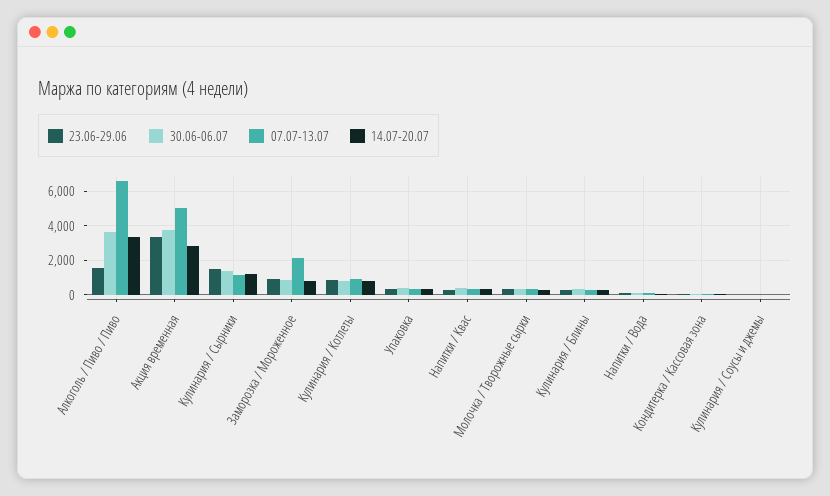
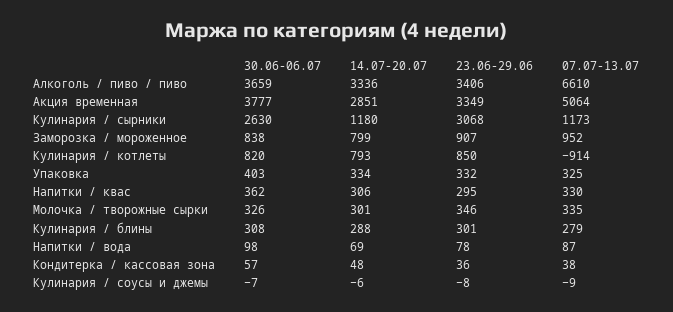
  {
    "23.06-29.06": {
-     "Алкоголь / Пиво / Пиво": 1500,
+     "Алкоголь / Пиво / Пиво": 3406,
      "Акция временная": 3349,
-     "Кулинария / Сырники": 1500,
+     "Кулинария / Сырники": 3068,
      "Заморозка / Мороженное": 907,
      "Кулинария / Котлеты": 850,
      "Упаковка": 332,
      "Напитки / Квас": 295,
      "Молочка / Творожные сырки": 346,
      "Кулинария / Блины": 301,
      "Напитки / Вода": 78,
      "Кондитерка / Кассовая зона": 36,
      "Кулинария / Соусы и джемы": -8
    },
    "30.06-06.07": {
      "Алкоголь / Пиво / Пиво": 3659,
      "Акция временная": 3777,
-     "Кулинария / Сырники": 1500,
+     "Кулинария / Сырники": 2630,
      "Заморозка / Мороженное": 838,
      "Кулинария / Котлеты": 820,
      "Упаковка": 403,
      "Напитки / Квас": 362,
      "Молочка / Творожные сырки": 326,
      "Кулинария / Блины": 308,
      "Напитки / Вода": 98,
      "Кондитерка / Кассовая зона": 57,
      "Кулинария / Соусы и джемы": -7
    },
    "07.07-13.07": {
      "Алкоголь / Пиво / Пиво": 6610,
      "Акция временная": 5064,
      "Кулинария / Сырники": 1173,
-     "Заморозка / Мороженное": 2000,
+     "Заморозка / Мороженное": 952,
-     "Кулинария / Котлеты": 1000,
+     "Кулинария / Котлеты": -914,
      "Упаковка": 325,
      "Напитки / Квас": 330,
      "Молочка / Творожные сырки": 335,
      "Кулинария / Блины": 279,
      "Напитки / Вода": 87,
      "Кондитерка / Кассовая зона": 38,
      "Кулинария / Соусы и джемы": -9
    },
    "14.07-20.07": {
      "Алкоголь / Пиво / Пиво": 3336,
      "Акция временная": 2851,
      "Кулинария / Сырники": 1180,
      "Заморозка / Мороженное": 799,
      "Кулинария / Котлеты": 793,
      "Упаковка": 334,
      "Напитки / Квас": 306,
      "Молочка / Творожные сырки": 301,
      "Кулинария / Блины": 288,
      "Напитки / Вода": 69,
      "Кондитерка / Кассовая зона": 48,
      "Кулинария / Соусы и джемы": -6
    }
  }

